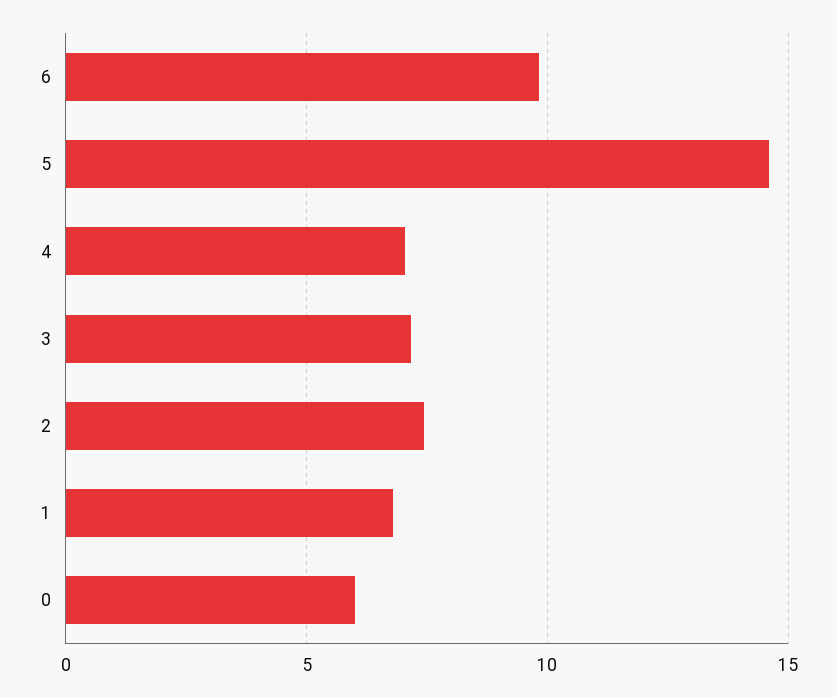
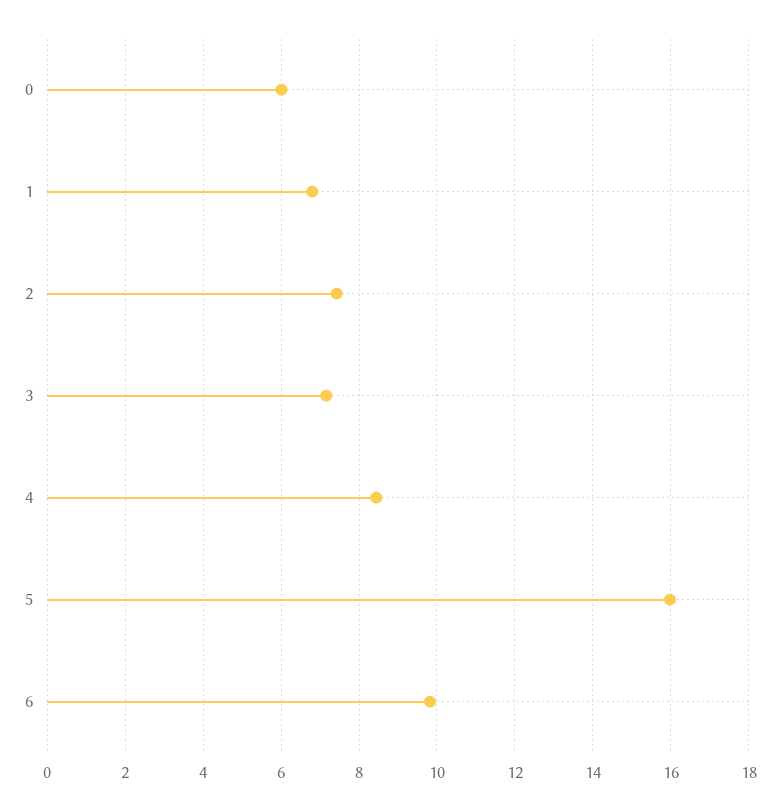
  {
    "6": 9.8,
-   "5": 14.5,
+   "5": 16,
-   "4": 7,
+   "4": 8.4,
    "3": 7.2,
    "2": 7.4,
    "1": 6.8,
    "0": 6
  }

